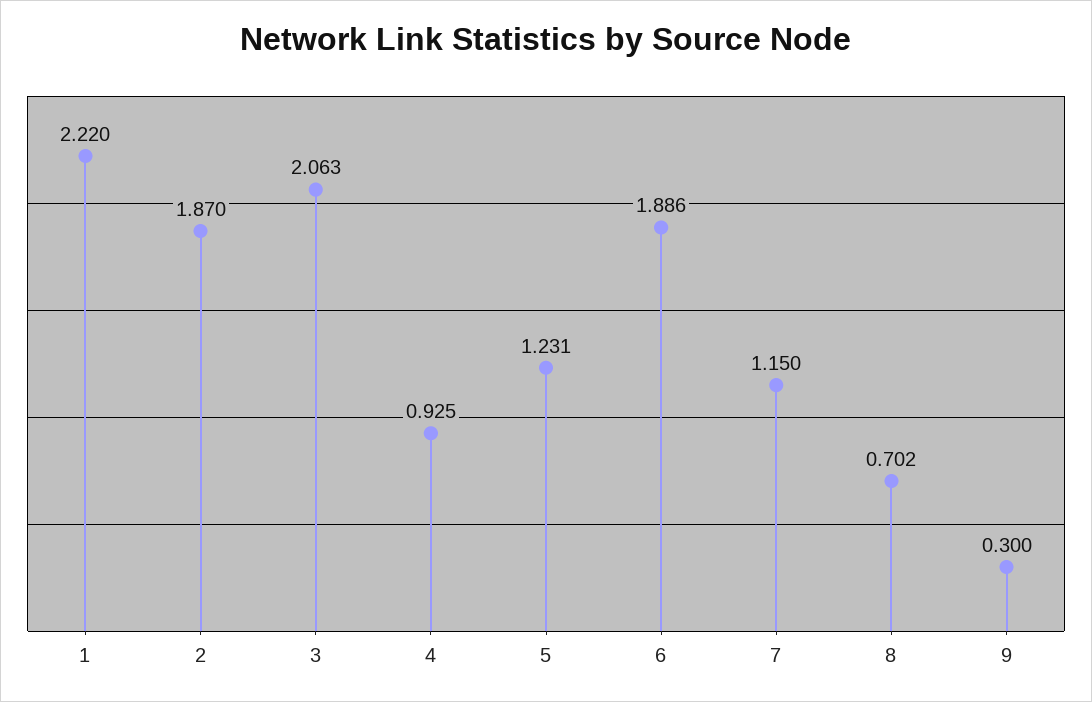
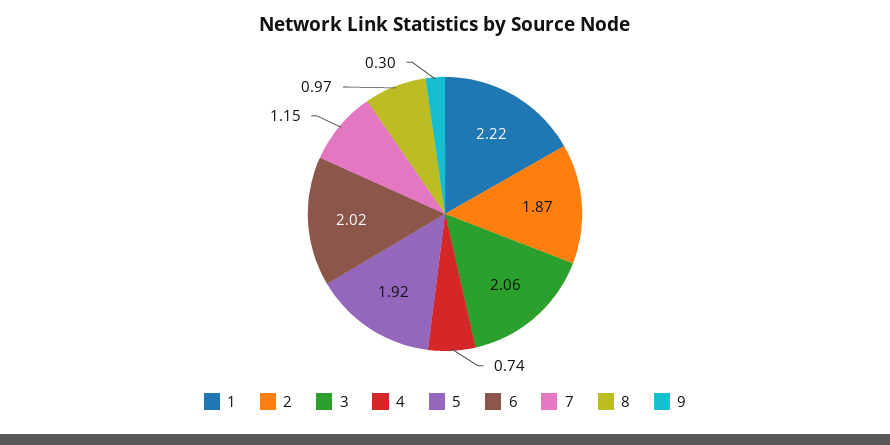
  {
    "1": 2.22,
    "2": 1.87,
    "3": 2.063,
-   "4": 0.925,
+   "4": 0.74,
-   "5": 1.231,
+   "5": 1.92,
-   "6": 1.886,
+   "6": 2.02,
    "7": 1.15,
-   "8": 0.702,
+   "8": 0.97,
    "9": 0.3
  }

